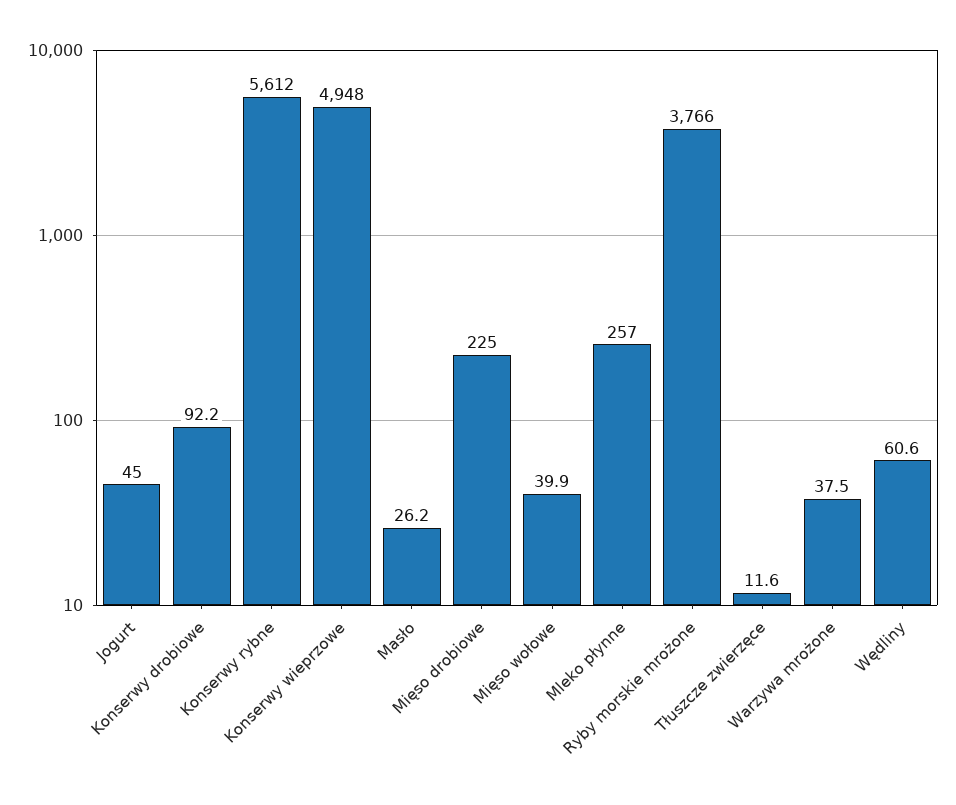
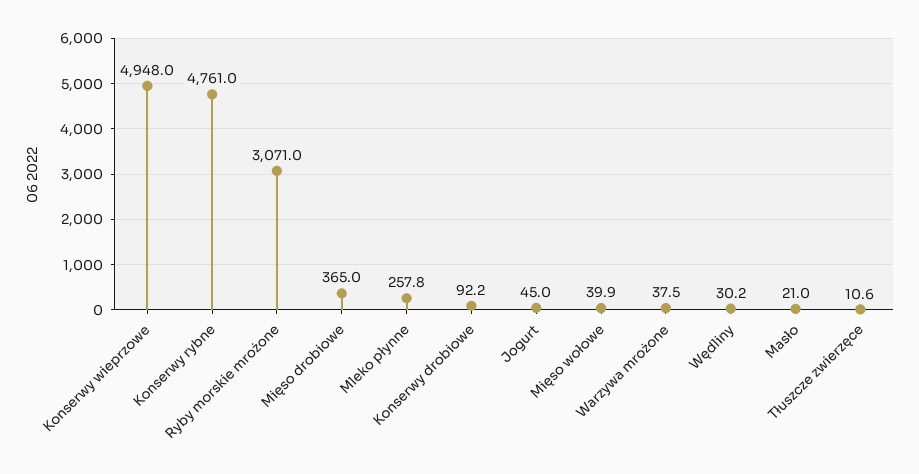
  {
    "Jogurt": 45,
    "Konserwy drobiowe": 92.2,
-   "Konserwy rybne": 5612,
+   "Konserwy rybne": 4761,
    "Konserwy wieprzowe": 4948,
-   "Masło": 26.2,
+   "Masło": 21,
-   "Mięso drobiowe": 225,
+   "Mięso drobiowe": 365,
    "Mięso wołowe": 39.9,
-   "Mleko płynne": 257,
+   "Mleko płynne": 257.8,
-   "Ryby morskie mrożone": 3766,
+   "Ryby morskie mrożone": 3071,
-   "Tłuszcze zwierzęce": 11.6,
+   "Tłuszcze zwierzęce": 10.6,
    "Warzywa mrożone": 37.5,
-   "Wędliny": 60.6
+   "Wędliny": 30.2
  }

